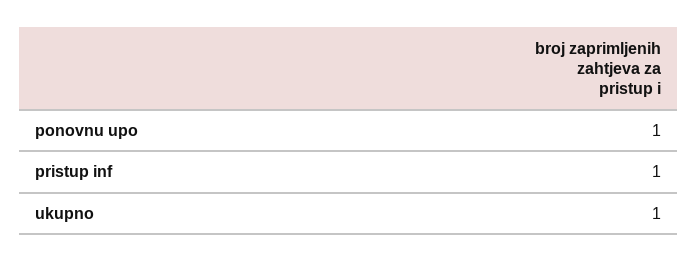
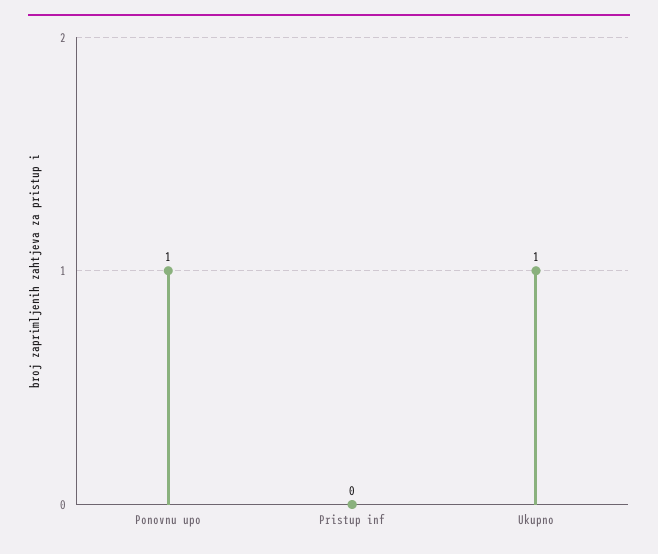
  {
    "ponovnu upo": 1,
-   "pristup inf": 1,
+   "pristup inf": 0,
    "ukupno": 1
  }

